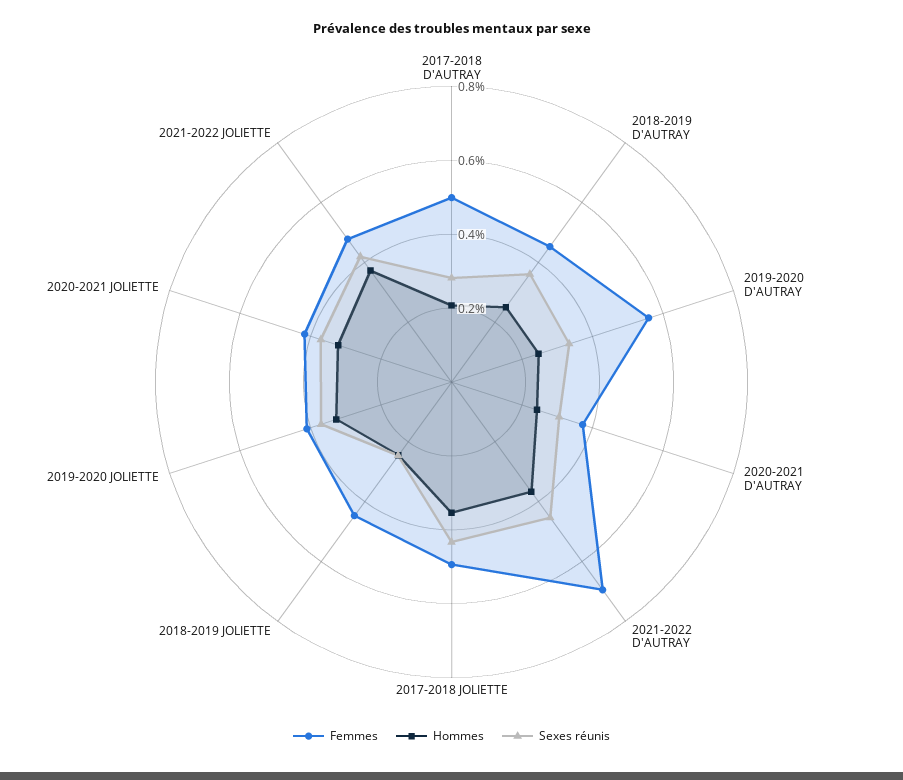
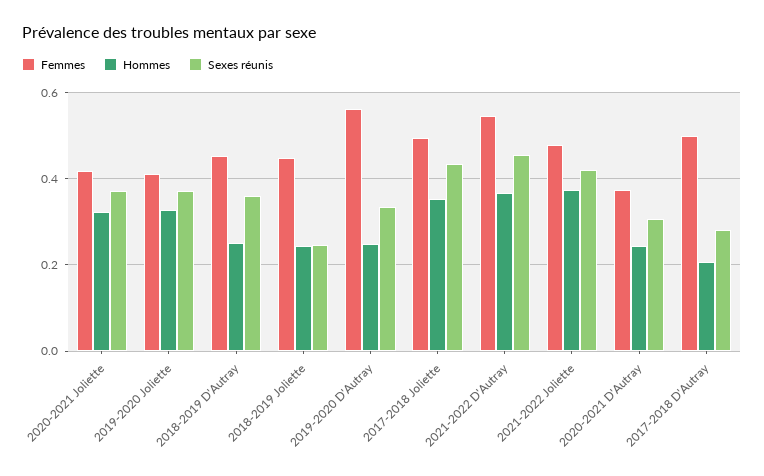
  {
    "Femmes": {
      "2017-2018 D'AUTRAY": 0.5,
      "2018-2019 D'AUTRAY": 0.46,
      "2019-2020 D'AUTRAY": 0.56,
      "2020-2021 D'AUTRAY": 0.38,
-     "2021-2022 D'AUTRAY": 0.7,
+     "2021-2022 D'AUTRAY": 0.54,
      "2017-2018 JOLIETTE": 0.5,
      "2018-2019 JOLIETTE": 0.44,
      "2019-2020 JOLIETTE": 0.42,
      "2020-2021 JOLIETTE": 0.42,
      "2021-2022 JOLIETTE": 0.48
    },
    "Hommes": {
      "2017-2018 D'AUTRAY": 0.2,
      "2018-2019 D'AUTRAY": 0.24,
      "2019-2020 D'AUTRAY": 0.24,
      "2020-2021 D'AUTRAY": 0.24,
      "2021-2022 D'AUTRAY": 0.36,
      "2017-2018 JOLIETTE": 0.36,
      "2018-2019 JOLIETTE": 0.24,
      "2019-2020 JOLIETTE": 0.32,
      "2020-2021 JOLIETTE": 0.32,
      "2021-2022 JOLIETTE": 0.38
    },
    "Sexes réunis": {
      "2017-2018 D'AUTRAY": 0.28,
      "2018-2019 D'AUTRAY": 0.36,
      "2019-2020 D'AUTRAY": 0.34,
      "2020-2021 D'AUTRAY": 0.3,
      "2021-2022 D'AUTRAY": 0.46,
      "2017-2018 JOLIETTE": 0.44,
      "2018-2019 JOLIETTE": 0.24,
      "2019-2020 JOLIETTE": 0.38,
      "2020-2021 JOLIETTE": 0.38,
      "2021-2022 JOLIETTE": 0.42
    }
  }

